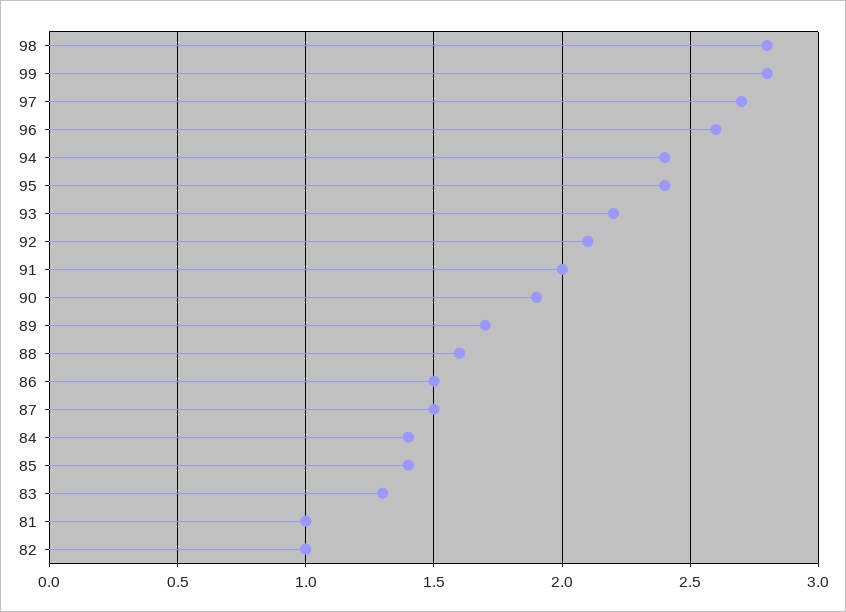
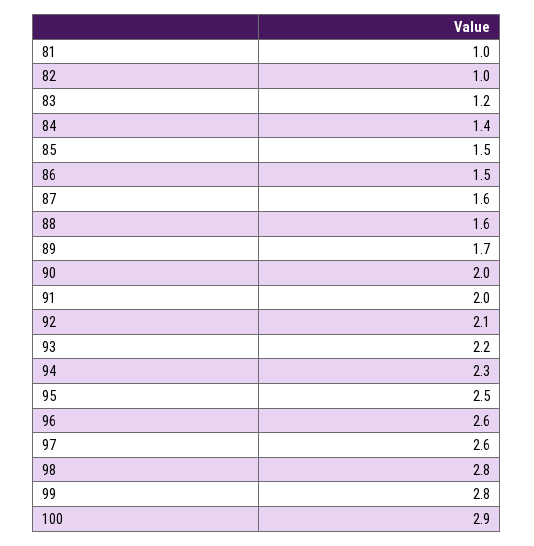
  {
    "98": 2.8,
    "99": 2.8,
-   "97": 2.7,
+   "97": 2.6,
    "96": 2.6,
-   "94": 2.4,
+   "94": 2.3,
-   "95": 2.4,
+   "95": 2.5,
    "93": 2.2,
    "92": 2.1,
    "91": 2,
-   "90": 1.9,
+   "90": 2,
    "89": 1.7,
    "88": 1.6,
    "86": 1.5,
-   "87": 1.5,
+   "87": 1.6,
    "84": 1.4,
-   "85": 1.4,
+   "85": 1.5,
-   "83": 1.3,
+   "83": 1.2,
    "81": 1,
-   "82": 1
+   "82": 1,
+   "100": 2.9
  }

